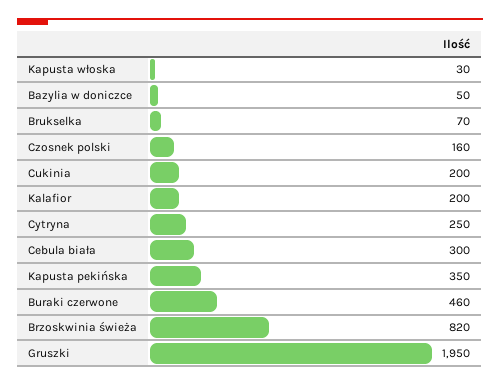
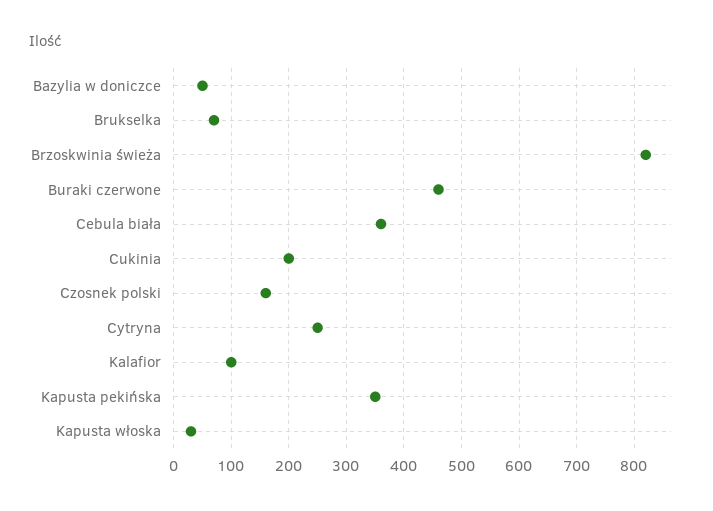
  {
    "Kapusta włoska": 30,
    "Bazylia w doniczce": 50,
    "Brukselka": 70,
    "Czosnek polski": 160,
    "Cukinia": 200,
-   "Kalafior": 200,
+   "Kalafior": 100,
    "Cytryna": 250,
-   "Cebula biała": 300,
+   "Cebula biała": 360,
    "Kapusta pekińska": 350,
    "Buraki czerwone": 460,
-   "Brzoskwinia świeża": 820,
+   "Brzoskwinia świeża": 820
-   "Gruszki": 1950
  }

